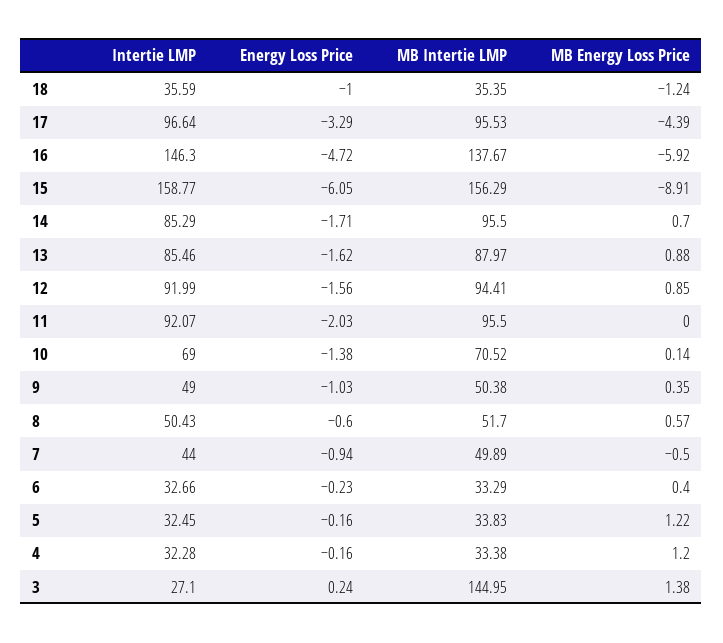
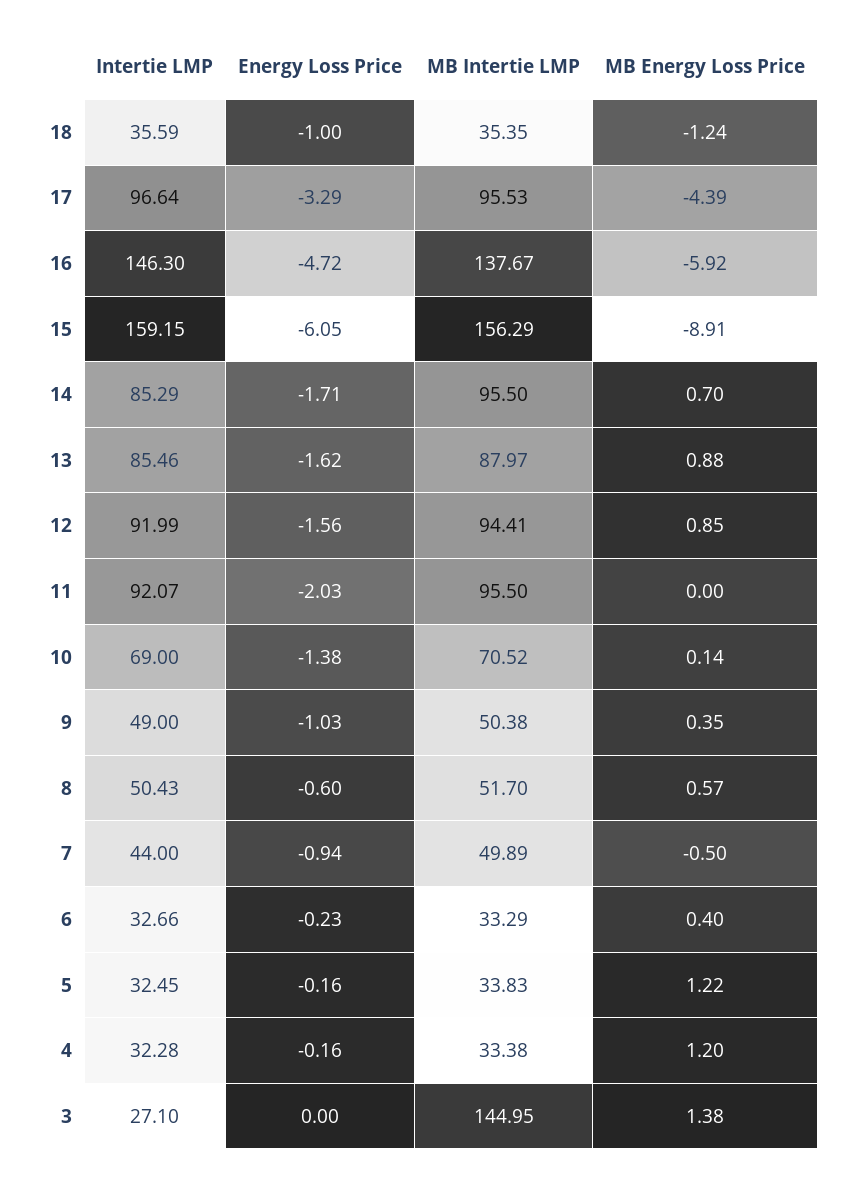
  {
    "Intertie LMP": {
      "18": 35.59,
      "17": 96.64,
      "16": 146.3,
-     "15": 158.77,
+     "15": 159.15,
      "14": 85.29,
      "13": 85.46,
      "12": 91.99,
      "11": 92.07,
      "10": 69,
      "9": 49,
      "8": 50.43,
      "7": 44,
      "6": 32.66,
      "5": 32.45,
      "4": 32.28,
      "3": 27.1
    },
    "Energy Loss Price": {
      "18": -1,
      "17": -3.29,
      "16": -4.72,
      "15": -6.05,
      "14": -1.71,
      "13": -1.62,
      "12": -1.56,
      "11": -2.03,
      "10": -1.38,
      "9": -1.03,
      "8": -0.6,
      "7": -0.94,
      "6": -0.23,
      "5": -0.16,
      "4": -0.16,
-     "3": 0.24
+     "3": 0
    },
    "MB Intertie LMP": {
      "18": 35.35,
      "17": 95.53,
      "16": 137.67,
      "15": 156.29,
      "14": 95.5,
      "13": 87.97,
      "12": 94.41,
      "11": 95.5,
      "10": 70.52,
      "9": 50.38,
      "8": 51.7,
      "7": 49.89,
      "6": 33.29,
      "5": 33.83,
      "4": 33.38,
      "3": 144.95
    },
    "MB Energy Loss Price": {
      "18": -1.24,
      "17": -4.39,
      "16": -5.92,
      "15": -8.91,
      "14": 0.7,
      "13": 0.88,
      "12": 0.85,
      "11": 0,
      "10": 0.14,
      "9": 0.35,
      "8": 0.57,
      "7": -0.5,
      "6": 0.4,
      "5": 1.22,
      "4": 1.2,
      "3": 1.38
    }
  }

